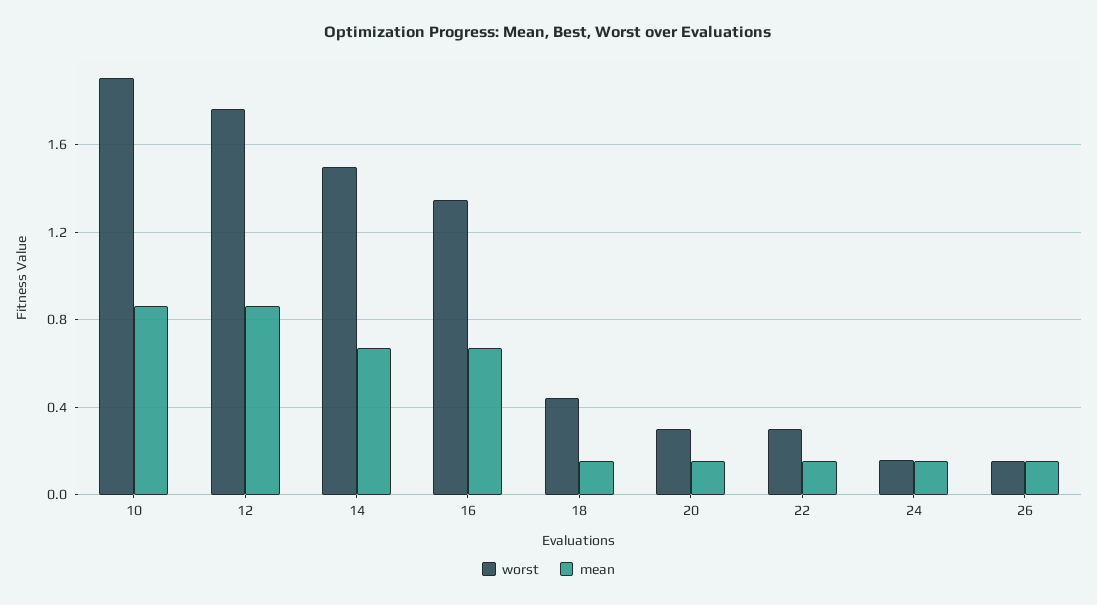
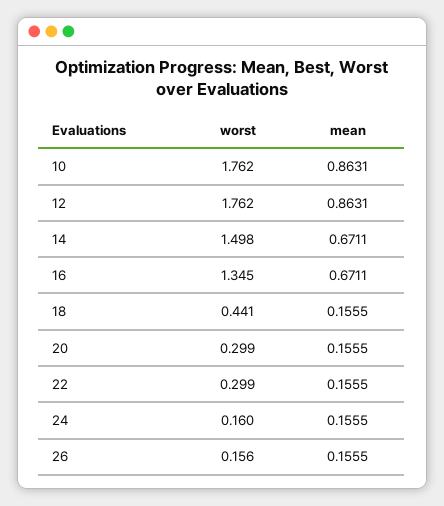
  {
    "worst": {
-     "10": 1.9,
+     "10": 1.762,
      "12": 1.762,
      "14": 1.498,
      "16": 1.345,
      "18": 0.441,
      "20": 0.299,
      "22": 0.299,
      "24": 0.16,
      "26": 0.156
    },
    "mean": {
      "10": 0.8631,
      "12": 0.8631,
      "14": 0.6711,
      "16": 0.6711,
      "18": 0.1555,
      "20": 0.1555,
      "22": 0.1555,
      "24": 0.1555,
      "26": 0.1555
    }
  }

